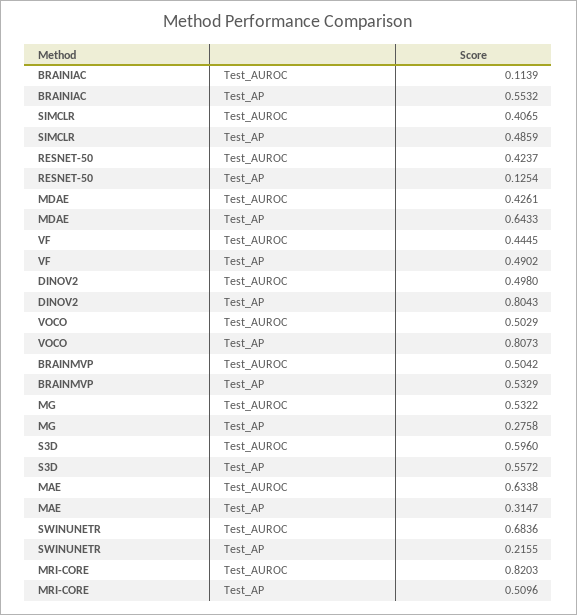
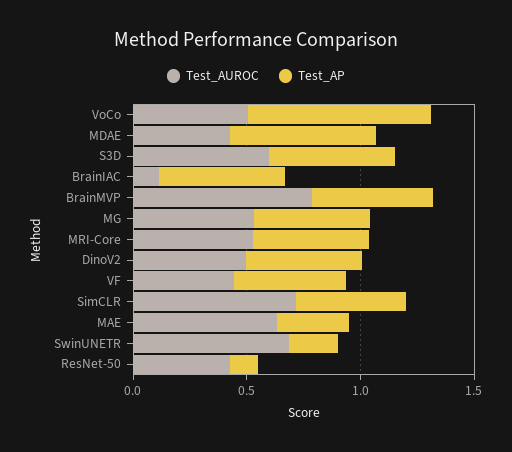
  {
    "Test_AUROC": {
      "BRAINIAC": 0.1139,
-     "SIMCLR": 0.4065,
+     "SIMCLR": 0.7,
      "RESNET-50": 0.4237,
      "MDAE": 0.4261,
      "VF": 0.4445,
      "DINOV2": 0.498,
      "VOCO": 0.5029,
-     "BRAINMVP": 0.5042,
+     "BRAINMVP": 0.8,
      "MG": 0.5322,
      "S3D": 0.596,
      "MAE": 0.6338,
      "SWINUNETR": 0.6836,
-     "MRI-CORE": 0.8203
+     "MRI-CORE": 0.5
    },
    "Test_AP": {
      "BRAINIAC": 0.5532,
      "SIMCLR": 0.4859,
      "RESNET-50": 0.1254,
      "MDAE": 0.6433,
      "VF": 0.4902,
-     "DINOV2": 0.8043,
+     "DINOV2": 0.5,
      "VOCO": 0.8073,
      "BRAINMVP": 0.5329,
-     "MG": 0.2758,
+     "MG": 0.5,
      "S3D": 0.5572,
      "MAE": 0.3147,
      "SWINUNETR": 0.2155,
      "MRI-CORE": 0.5096
    }
  }

